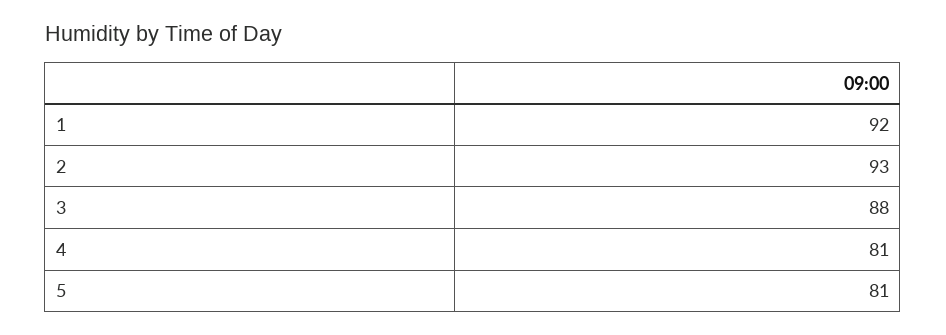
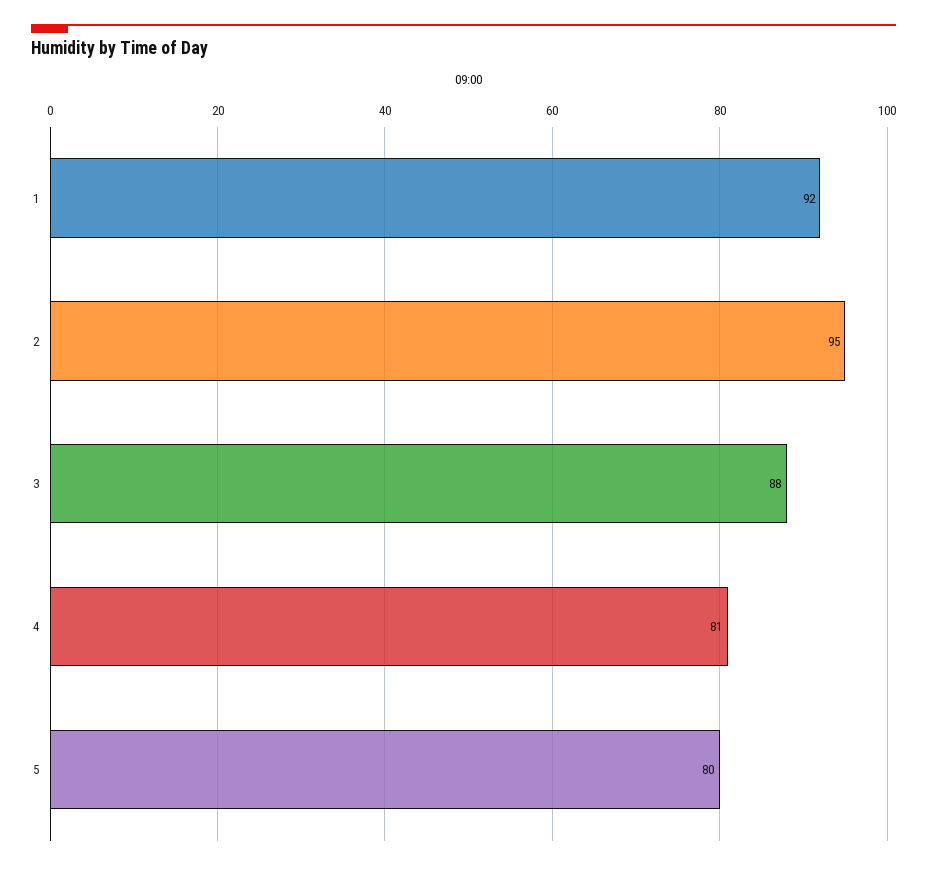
  {
    "1": 92,
-   "2": 93,
+   "2": 95,
    "3": 88,
    "4": 81,
-   "5": 81
+   "5": 80
  }

